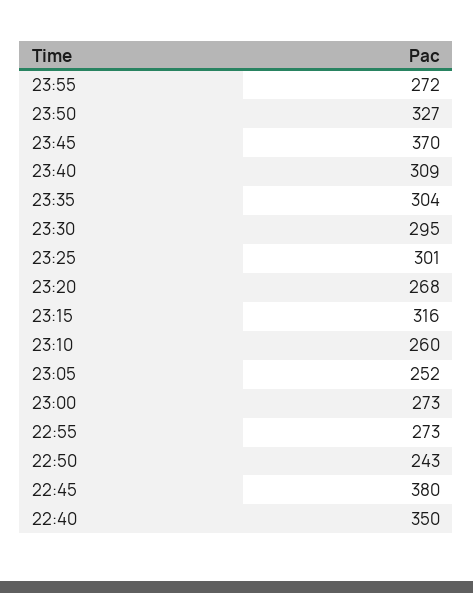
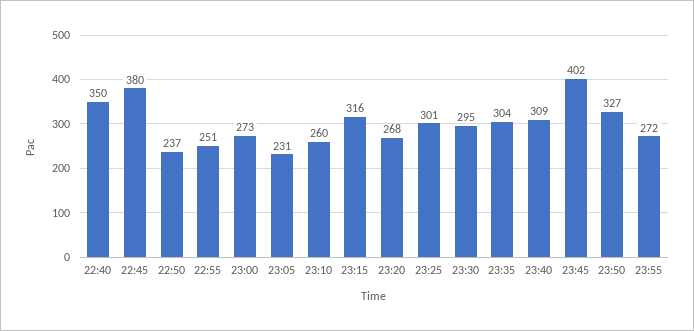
  {
    "23:55": 272,
    "23:50": 327,
-   "23:45": 370,
+   "23:45": 402,
    "23:40": 309,
    "23:35": 304,
    "23:30": 295,
    "23:25": 301,
    "23:20": 268,
    "23:15": 316,
    "23:10": 260,
-   "23:05": 252,
+   "23:05": 231,
    "23:00": 273,
-   "22:55": 273,
+   "22:55": 251,
-   "22:50": 243,
+   "22:50": 237,
    "22:45": 380,
    "22:40": 350
  }

